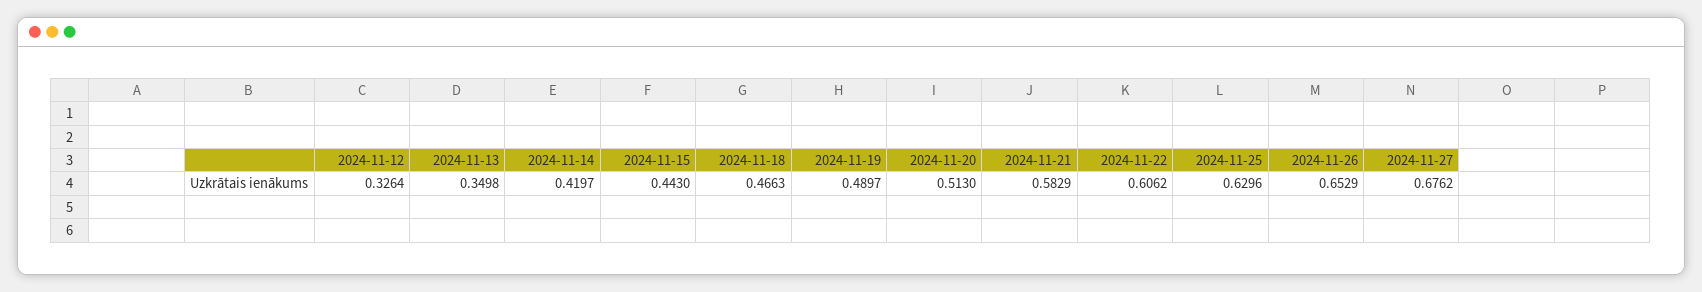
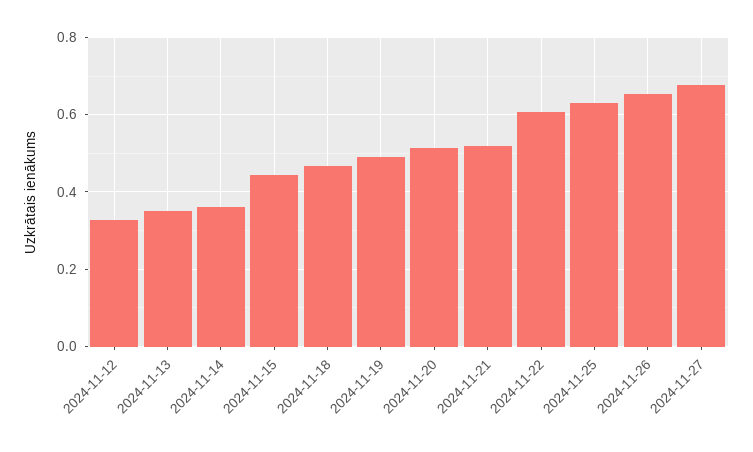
  {
    "2024-11-12": 0.3264,
    "2024-11-13": 0.3498,
-   "2024-11-14": 0.4197,
+   "2024-11-14": 0.36,
    "2024-11-15": 0.443,
    "2024-11-18": 0.4663,
    "2024-11-19": 0.4897,
    "2024-11-20": 0.513,
-   "2024-11-21": 0.5829,
+   "2024-11-21": 0.52,
    "2024-11-22": 0.6062,
    "2024-11-25": 0.6296,
    "2024-11-26": 0.6529,
    "2024-11-27": 0.6762
  }

